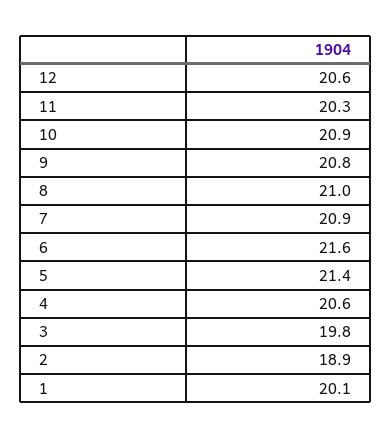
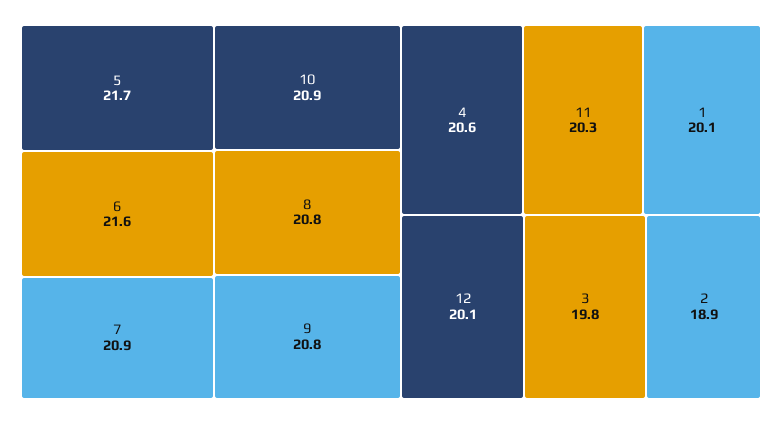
  {
-   "12": 20.6,
+   "12": 20.1,
    "11": 20.3,
    "10": 20.9,
    "9": 20.8,
-   "8": 21,
+   "8": 20.8,
    "7": 20.9,
    "6": 21.6,
-   "5": 21.4,
+   "5": 21.7,
    "4": 20.6,
    "3": 19.8,
    "2": 18.9,
    "1": 20.1
  }

